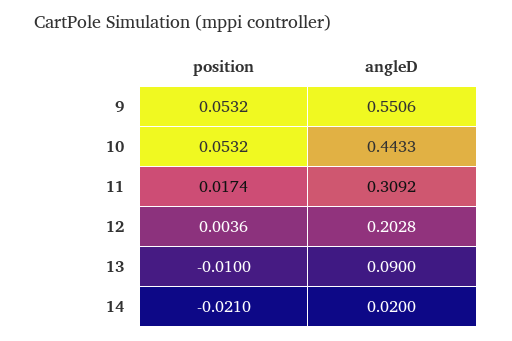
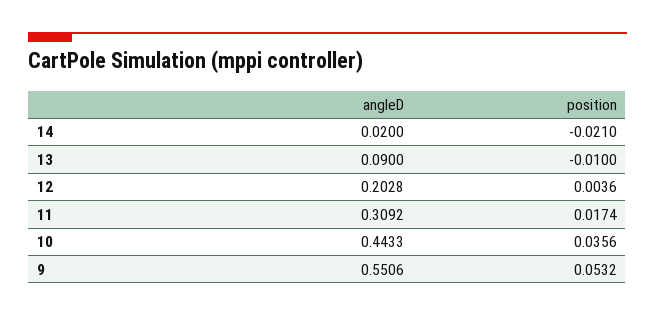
  {
    "position": {
      "9": 0.0532,
-     "10": 0.0532,
+     "10": 0.0356,
      "11": 0.0174,
      "12": 0.0036,
      "13": -0.01,
      "14": -0.021
    },
    "angleD": {
      "9": 0.5506,
      "10": 0.4433,
      "11": 0.3092,
      "12": 0.2028,
      "13": 0.09,
      "14": 0.02
    }
  }

